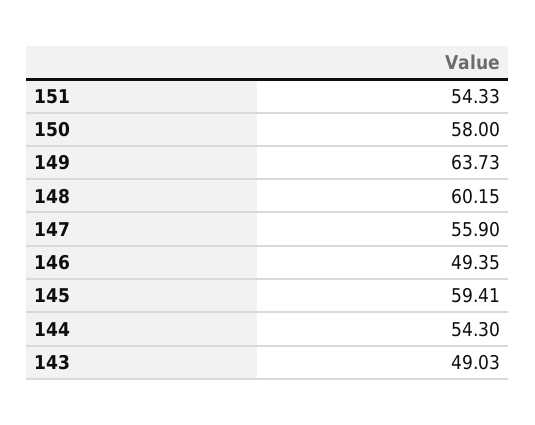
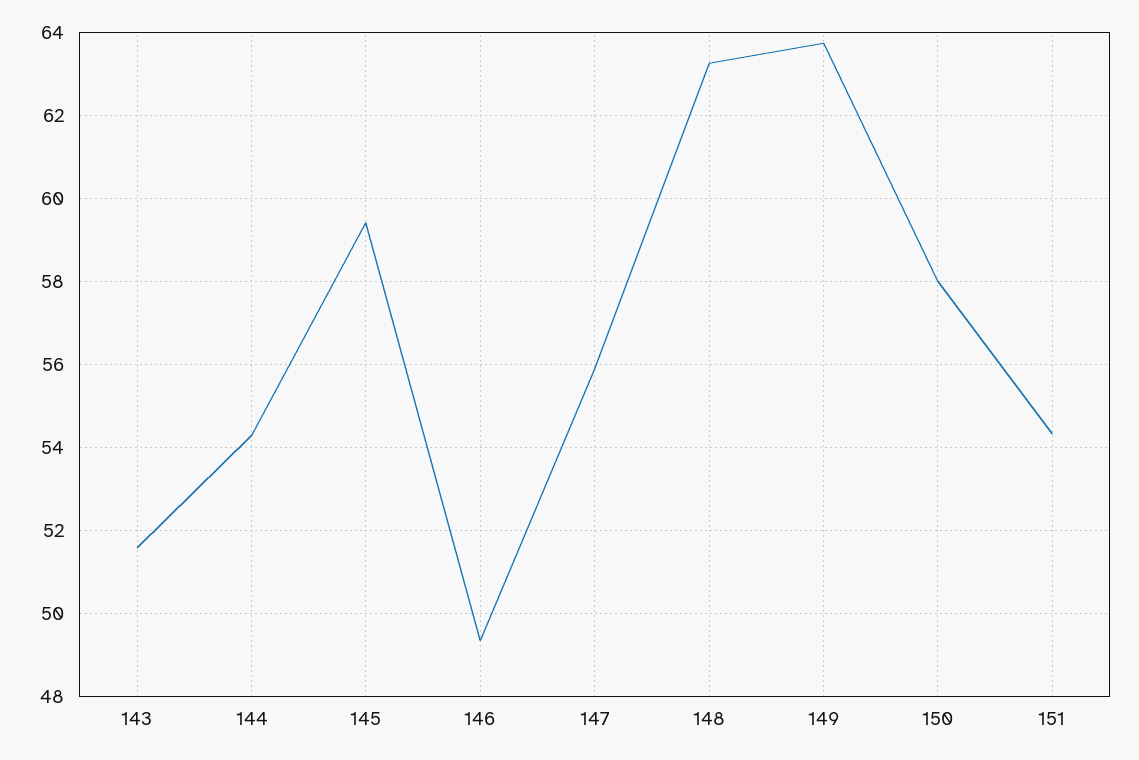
  {
    "151": 54.33,
    "150": 58,
    "149": 63.73,
-   "148": 60.15,
+   "148": 63.2,
    "147": 55.9,
    "146": 49.35,
    "145": 59.41,
    "144": 54.3,
-   "143": 49.03
+   "143": 51.6
  }

